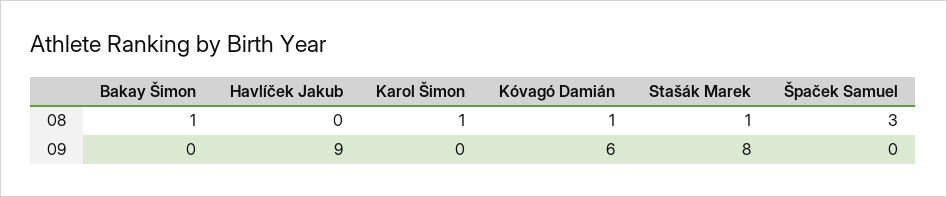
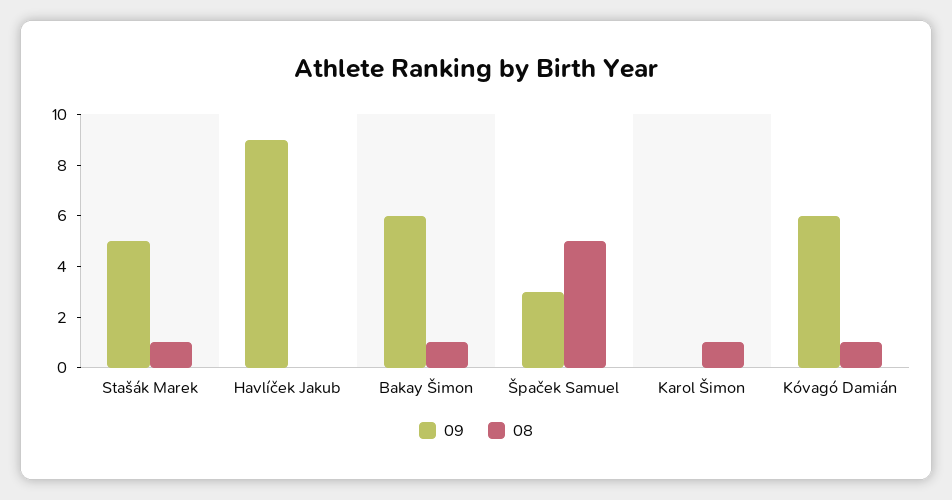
  {
    "08": {
      "Bakay Šimon": 1,
      "Havlíček Jakub": 0,
      "Karol Šimon": 1,
      "Kóvagó Damián": 1,
      "Stašák Marek": 1,
-     "Špaček Samuel": 3
+     "Špaček Samuel": 5
    },
    "09": {
-     "Bakay Šimon": 0,
+     "Bakay Šimon": 6,
      "Havlíček Jakub": 9,
      "Karol Šimon": 0,
      "Kóvagó Damián": 6,
-     "Stašák Marek": 8,
+     "Stašák Marek": 5,
-     "Špaček Samuel": 0
+     "Špaček Samuel": 3
    }
  }

